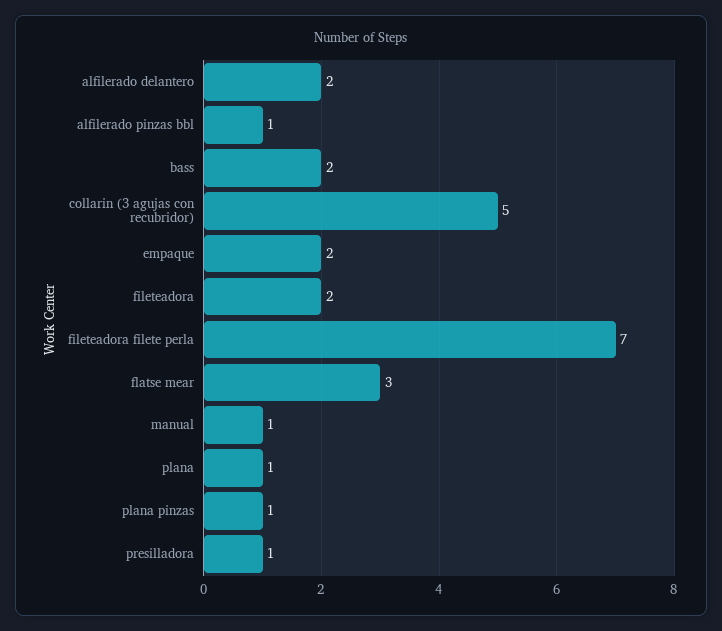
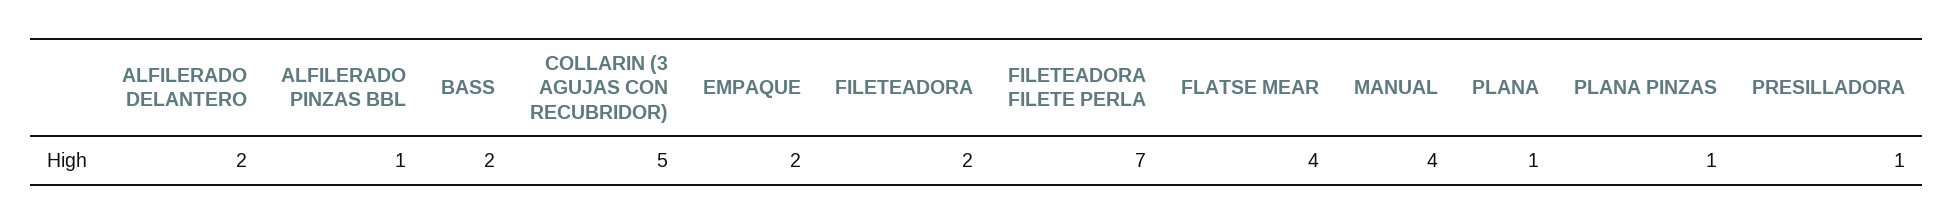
  {
    "alfilerado delantero": 2,
    "alfilerado pinzas bbl": 1,
    "bass": 2,
    "collarin (3 agujas con recubridor)": 5,
    "empaque": 2,
    "fileteadora": 2,
    "fileteadora filete perla": 7,
-   "flatse mear": 3,
+   "flatse mear": 4,
-   "manual": 1,
+   "manual": 4,
    "plana": 1,
    "plana pinzas": 1,
    "presilladora": 1
  }

